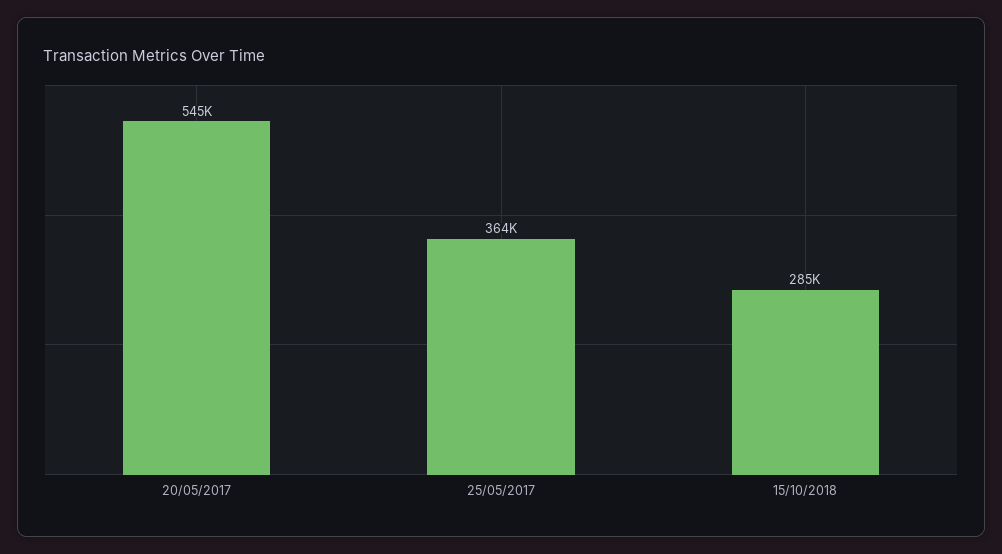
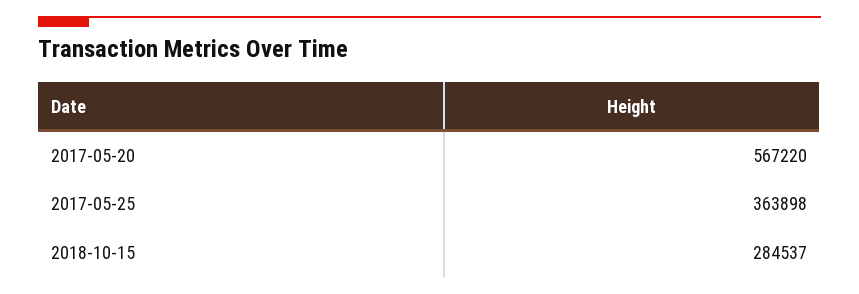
  {
-   "20/05/2017": 545000,
+   "20/05/2017": 567220,
    "25/05/2017": 363898,
    "15/10/2018": 284537
  }

